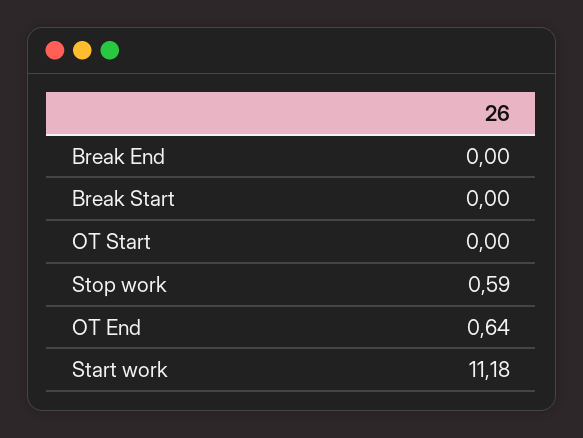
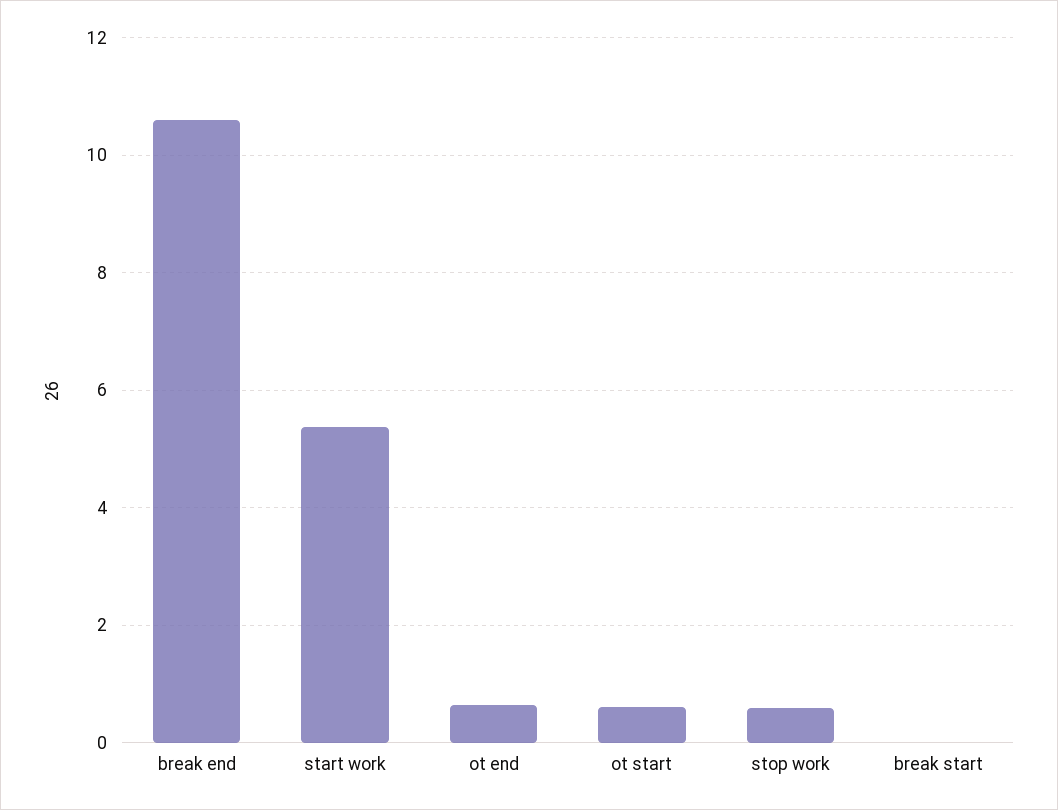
  {
-   "Break End": 0,
+   "Break End": 10.6,
    "Break Start": 0,
-   "OT Start": 0,
+   "OT Start": 0.6,
    "Stop work": 0.59,
    "OT End": 0.64,
-   "Start work": 11.18
+   "Start work": 5.4
  }

